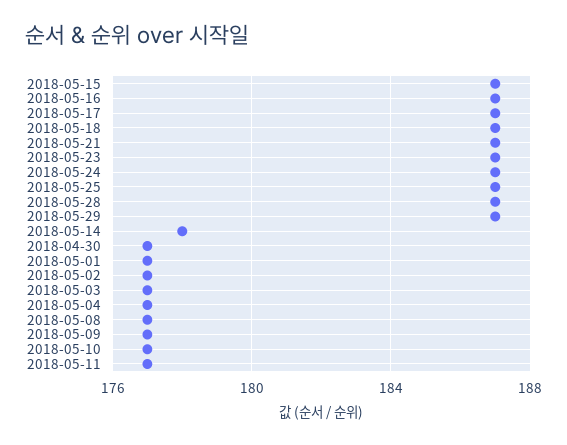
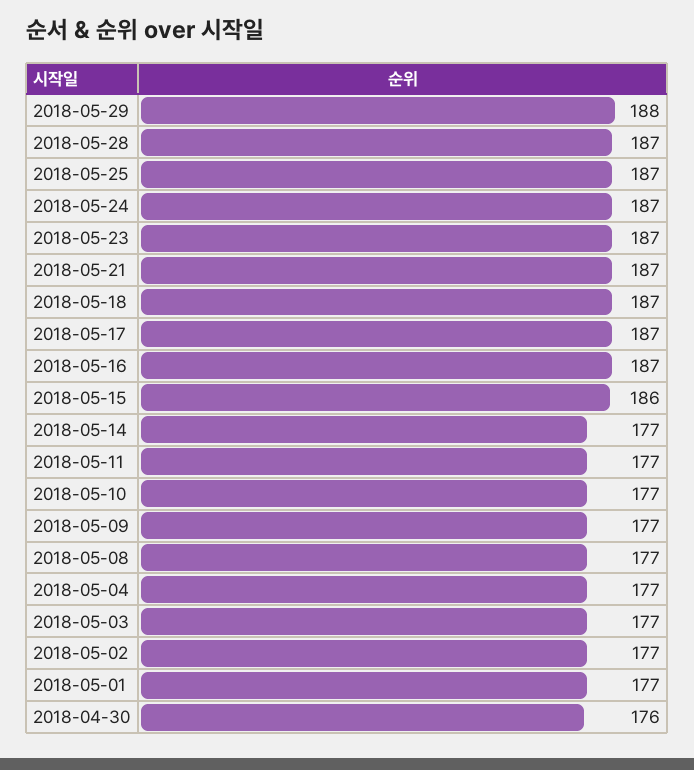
  {
-   "2018-05-15": 187,
+   "2018-05-15": 186,
    "2018-05-16": 187,
    "2018-05-17": 187,
    "2018-05-18": 187,
    "2018-05-21": 187,
    "2018-05-23": 187,
    "2018-05-24": 187,
    "2018-05-25": 187,
    "2018-05-28": 187,
-   "2018-05-29": 187,
+   "2018-05-29": 188,
-   "2018-05-14": 178,
+   "2018-05-14": 177,
-   "2018-04-30": 177,
+   "2018-04-30": 176,
    "2018-05-01": 177,
    "2018-05-02": 177,
    "2018-05-03": 177,
    "2018-05-04": 177,
    "2018-05-08": 177,
    "2018-05-09": 177,
    "2018-05-10": 177,
    "2018-05-11": 177
  }

